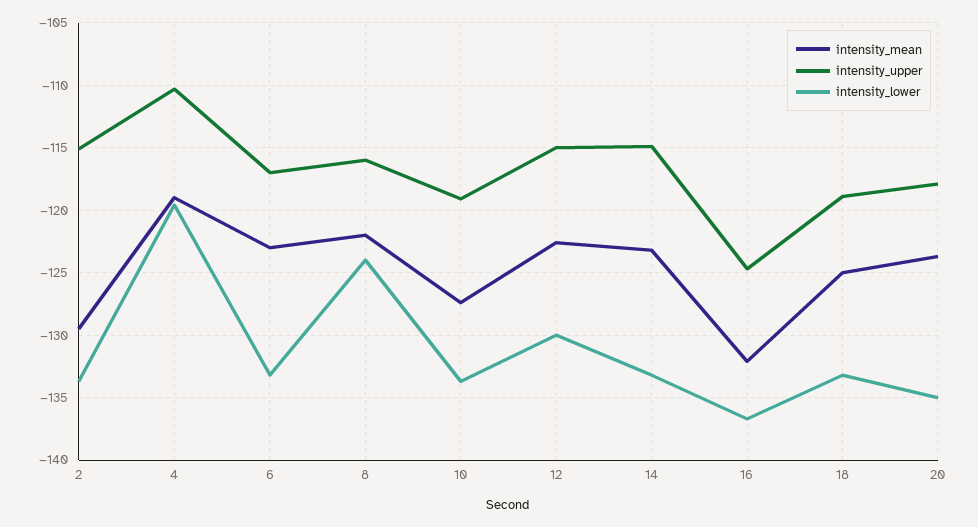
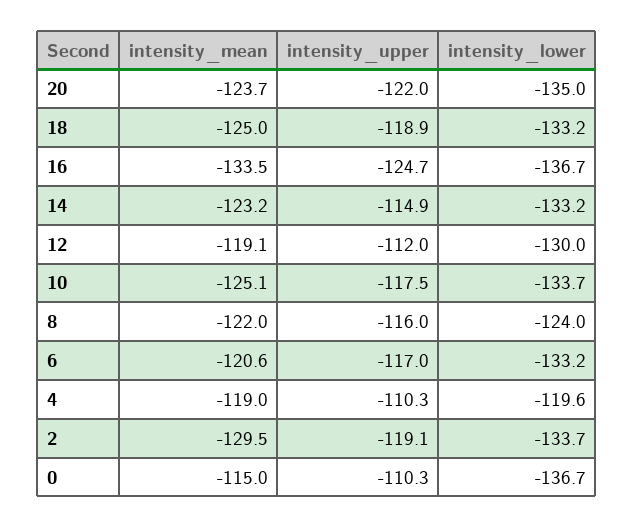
  {
    "intensity_mean": {
      "2": -129.5,
      "4": -119,
-     "6": -123,
+     "6": -120.6,
      "8": -122,
-     "10": -127.5,
+     "10": -125.1,
-     "12": -122.5,
+     "12": -119.1,
      "14": -123.2,
-     "16": -132,
+     "16": -133.5,
      "18": -125,
-     "20": -123.7
+     "20": -123.7,
+     "0": -115
    },
    "intensity_upper": {
-     "2": -115,
+     "2": -119.1,
      "4": -110.3,
      "6": -117,
      "8": -116,
-     "10": -119,
+     "10": -117.5,
-     "12": -115,
+     "12": -112,
      "14": -114.9,
      "16": -124.7,
      "18": -118.9,
-     "20": -118
+     "20": -122,
+     "0": -110.3
    },
    "intensity_lower": {
      "2": -133.7,
      "4": -119.6,
      "6": -133.2,
      "8": -124,
      "10": -133.7,
      "12": -130,
      "14": -133.2,
      "16": -136.7,
      "18": -133.2,
-     "20": -135
+     "20": -135,
+     "0": -136.7
    }
  }

